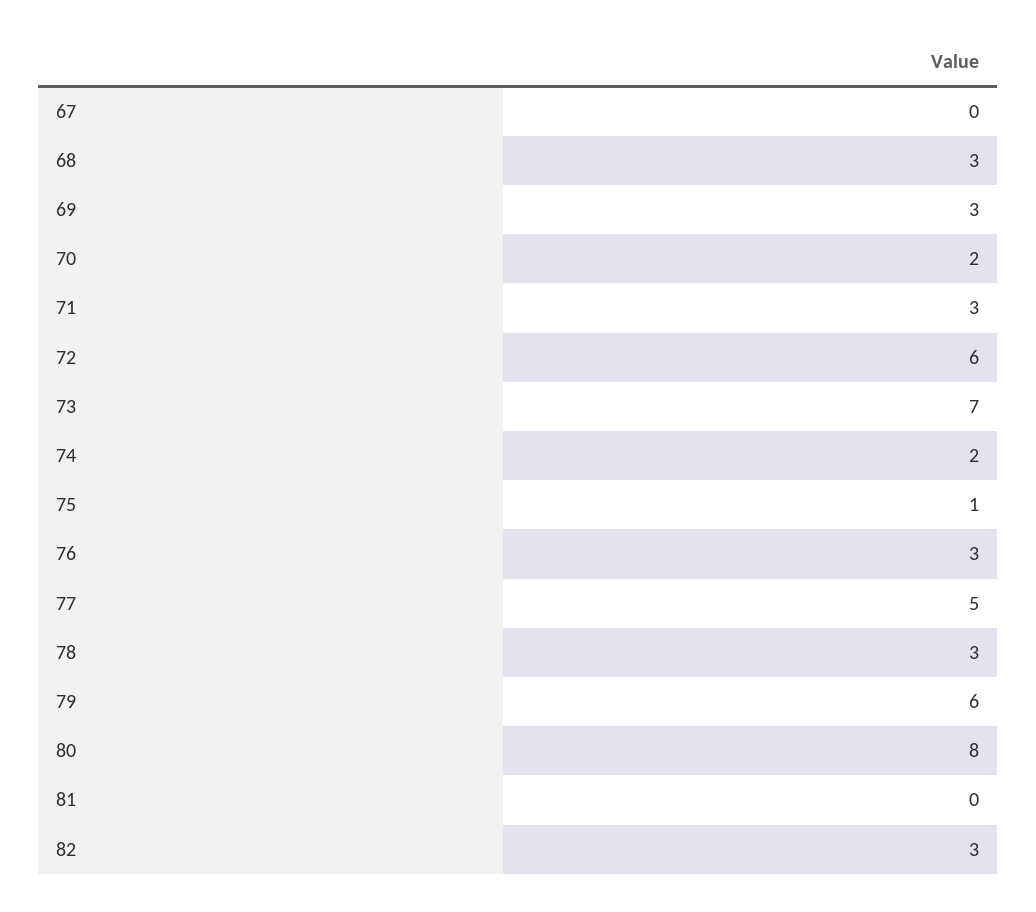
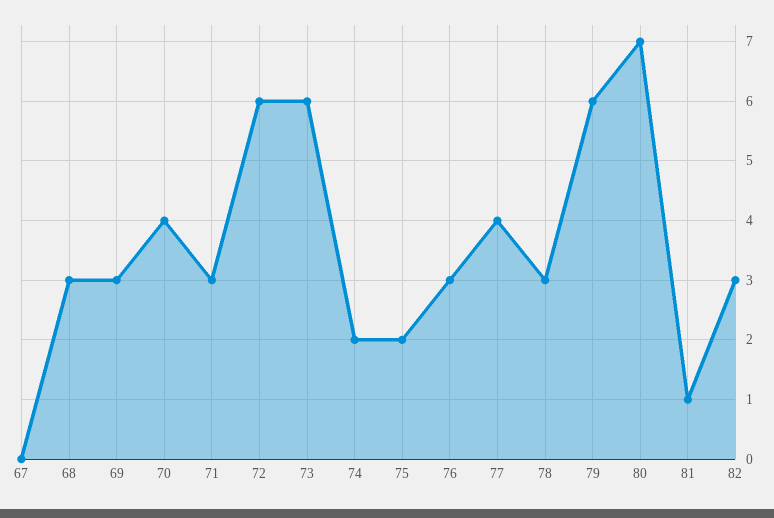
  {
    "67": 0,
    "68": 3,
    "69": 3,
-   "70": 2,
+   "70": 4,
    "71": 3,
    "72": 6,
-   "73": 7,
+   "73": 6,
    "74": 2,
-   "75": 1,
+   "75": 2,
    "76": 3,
-   "77": 5,
+   "77": 4,
    "78": 3,
    "79": 6,
-   "80": 8,
+   "80": 7,
-   "81": 0,
+   "81": 1,
    "82": 3
  }

